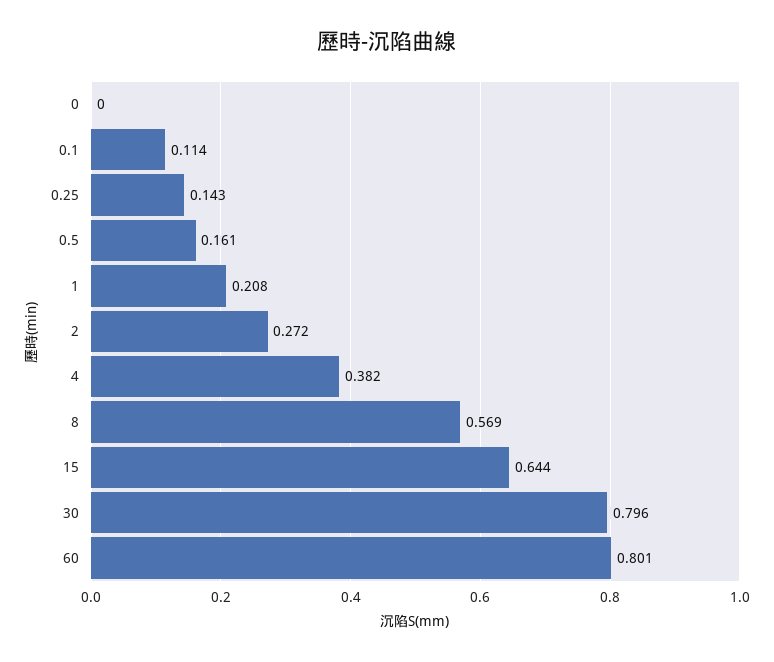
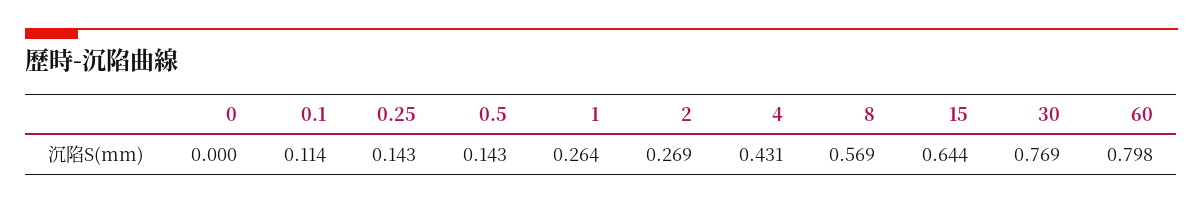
  {
    "0": 0,
    "0.1": 0.114,
    "0.25": 0.143,
-   "0.5": 0.161,
+   "0.5": 0.143,
-   "1": 0.208,
+   "1": 0.264,
-   "2": 0.272,
+   "2": 0.269,
-   "4": 0.382,
+   "4": 0.431,
    "8": 0.569,
    "15": 0.644,
-   "30": 0.796,
+   "30": 0.769,
-   "60": 0.801
+   "60": 0.798
  }

